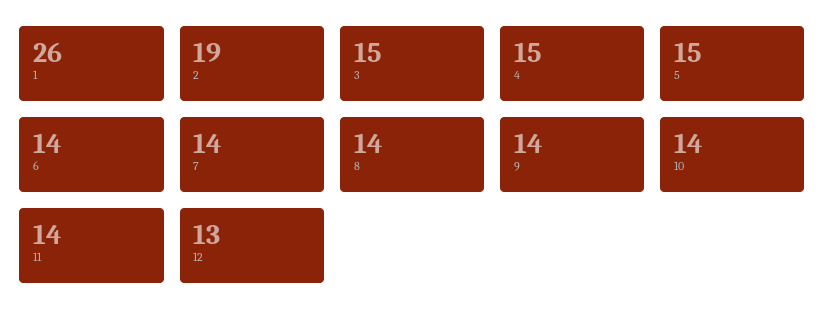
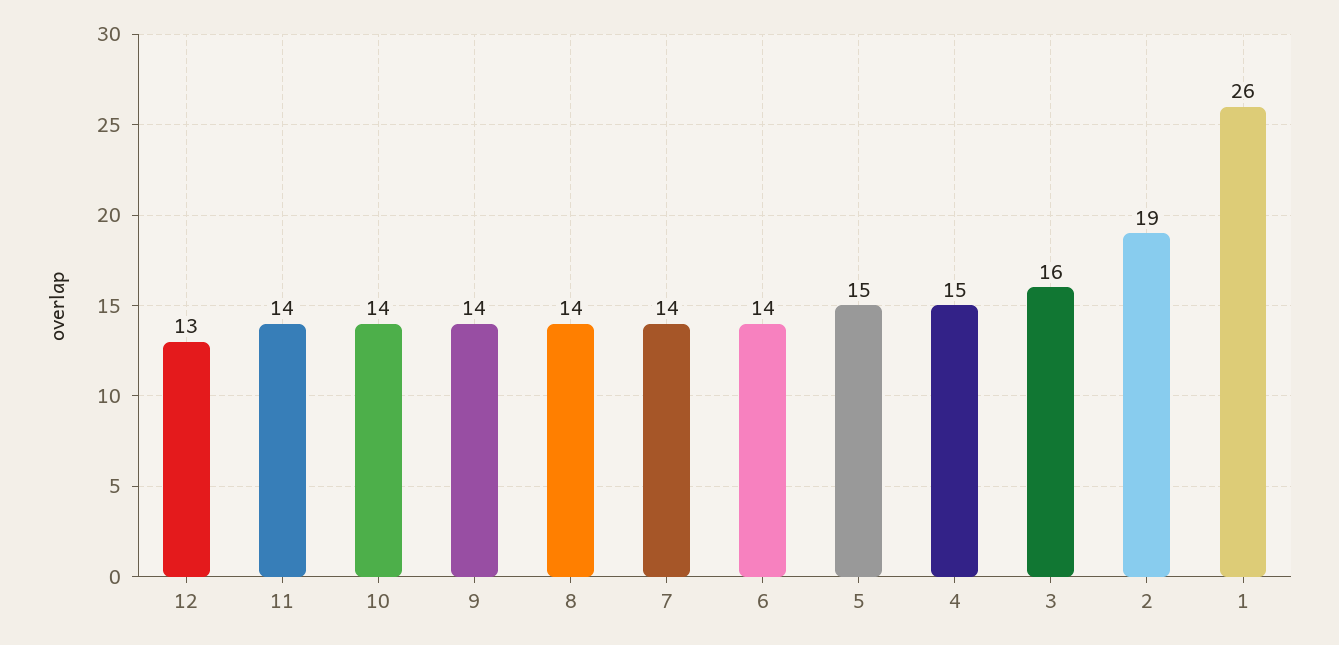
  {
    "1": 26,
    "2": 19,
-   "3": 15,
+   "3": 16,
    "4": 15,
    "5": 15,
    "6": 14,
    "7": 14,
    "8": 14,
    "9": 14,
    "10": 14,
    "11": 14,
    "12": 13
  }

